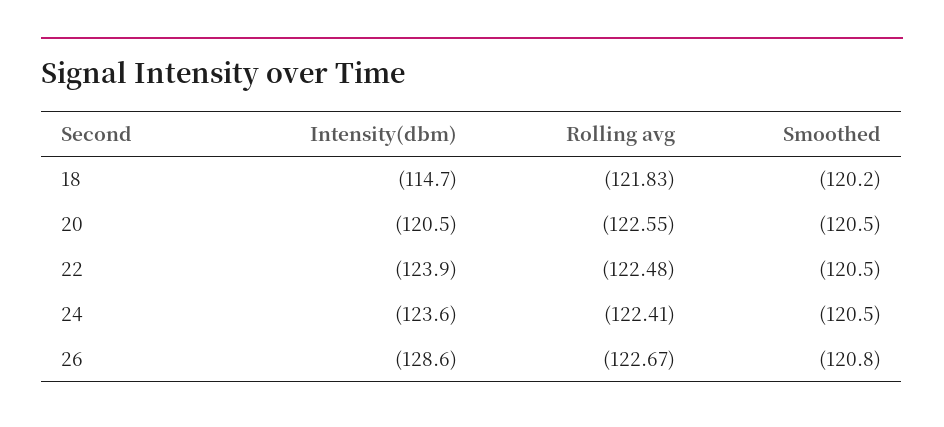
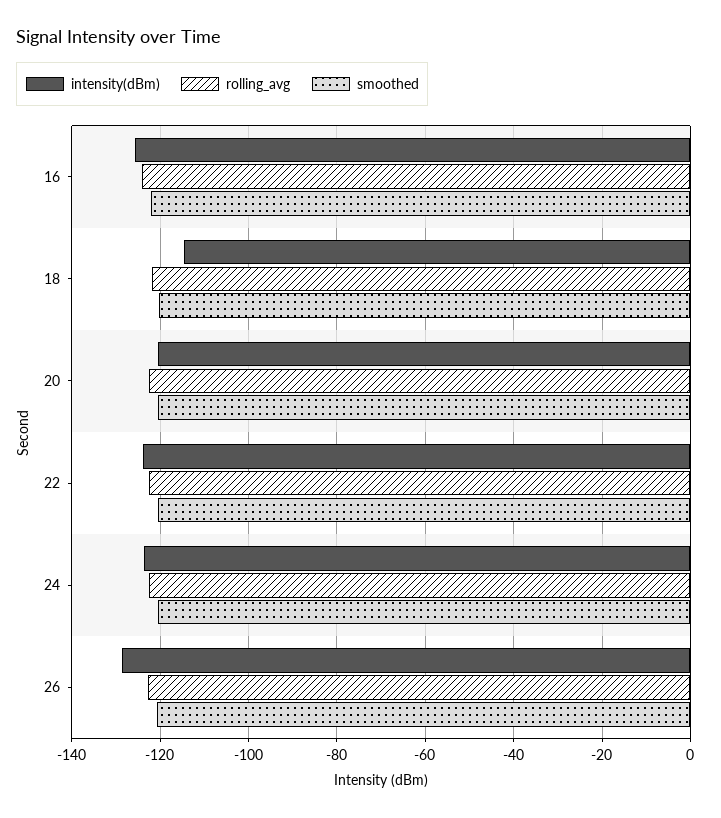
  {
    "Intensity(dbm)": {
      "18": -114.7,
      "20": -120.5,
      "22": -123.9,
      "24": -123.6,
-     "26": -128.6
+     "26": -128.6,
+     "16": -126
    },
    "Rolling avg": {
      "18": -121.83,
      "20": -122.55,
      "22": -122.48,
      "24": -122.41,
-     "26": -122.67
+     "26": -122.67,
+     "16": -124
    },
    "Smoothed": {
      "18": -120.2,
      "20": -120.5,
      "22": -120.5,
      "24": -120.5,
-     "26": -120.8
+     "26": -120.8,
+     "16": -122
    }
  }

